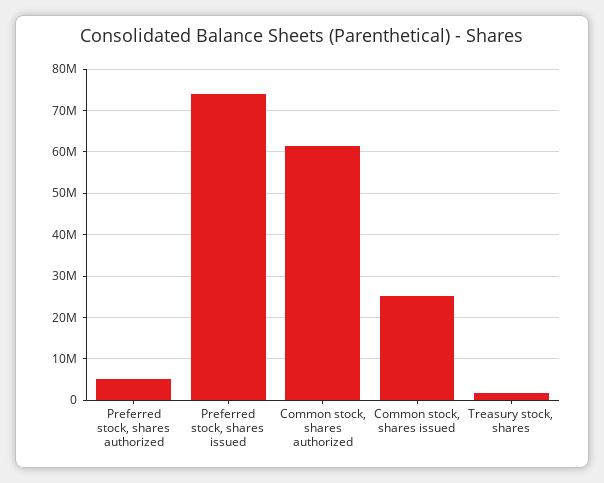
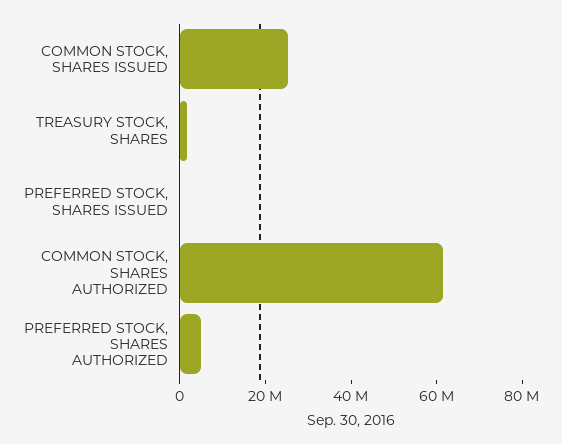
  {
    "Preferred stock, shares authorized": 6000000,
-   "Preferred stock, shares issued": 74000000,
+   "Preferred stock, shares issued": 0,
    "Common stock, shares authorized": 62000000,
    "Common stock, shares issued": 26000000,
    "Treasury stock, shares": 2000000
  }

